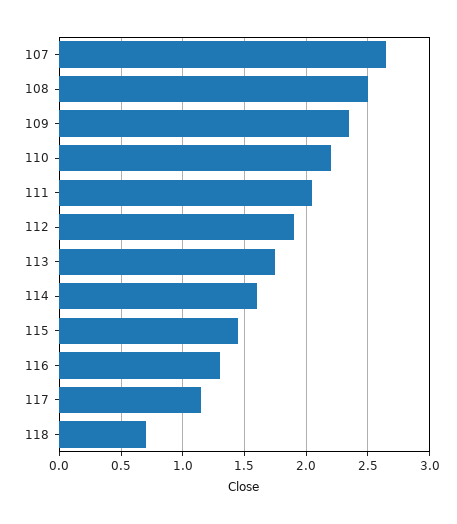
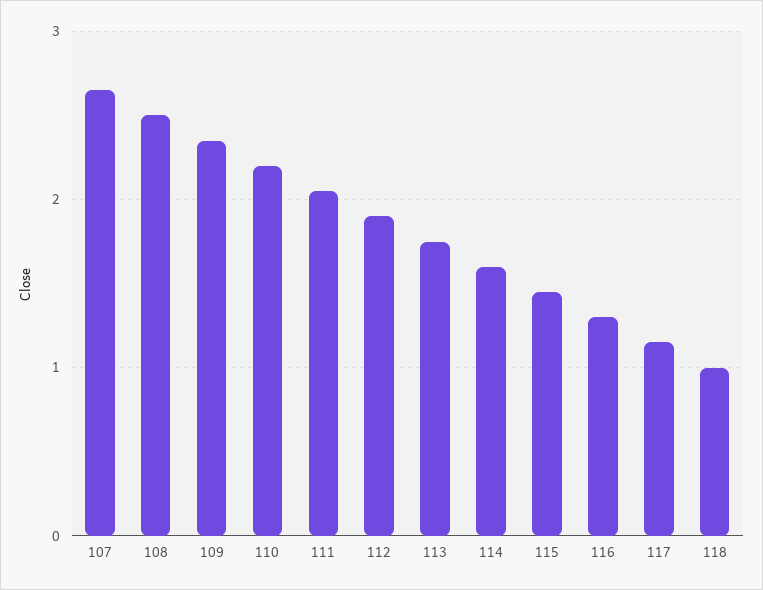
  {
    "107": 2.65,
    "108": 2.5,
    "109": 2.35,
    "110": 2.2,
    "111": 2.05,
    "112": 1.9,
    "113": 1.75,
    "114": 1.6,
    "115": 1.45,
    "116": 1.3,
    "117": 1.15,
-   "118": 0.7
+   "118": 1
  }

